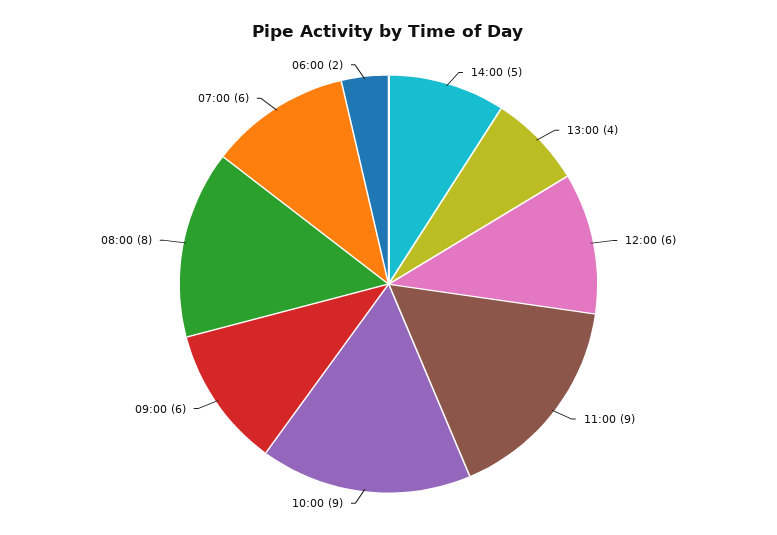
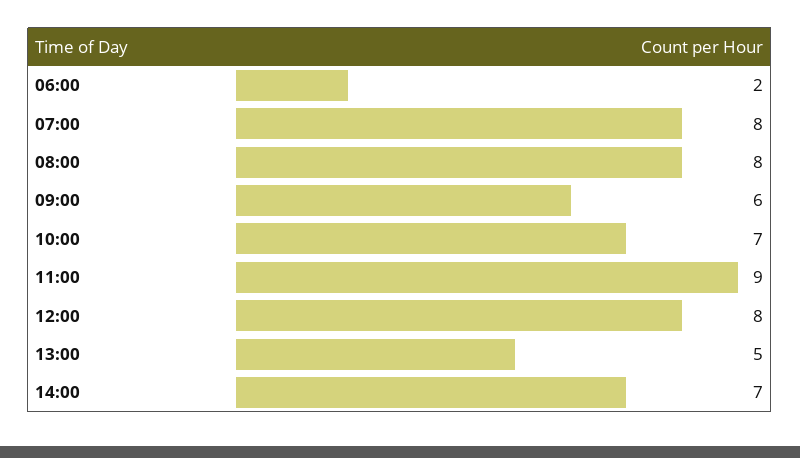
  {
-   "14:00": 5,
+   "14:00": 7,
-   "13:00": 4,
+   "13:00": 5,
-   "12:00": 6,
+   "12:00": 8,
    "11:00": 9,
-   "10:00": 9,
+   "10:00": 7,
    "09:00": 6,
    "08:00": 8,
-   "07:00": 6,
+   "07:00": 8,
    "06:00": 2
  }

